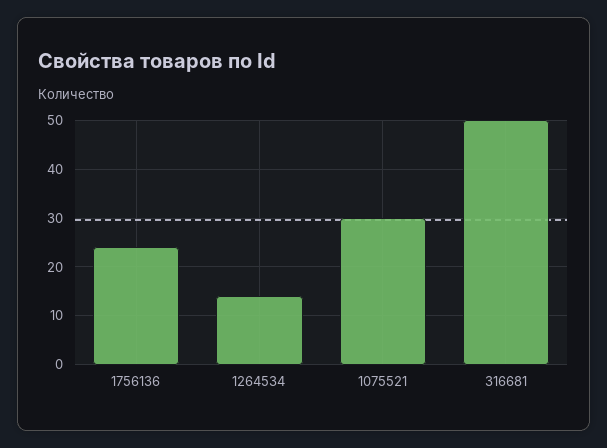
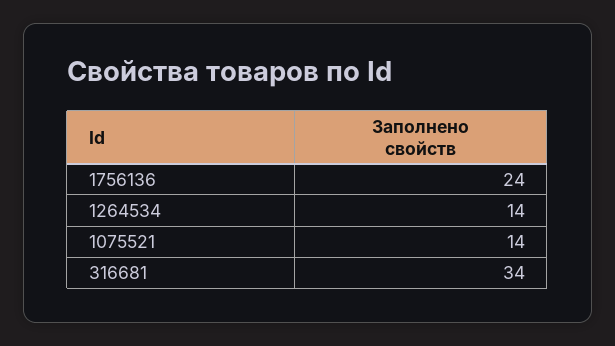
  {
    "1756136": 24,
    "1264534": 14,
-   "1075521": 30,
+   "1075521": 14,
-   "316681": 50
+   "316681": 34
  }

